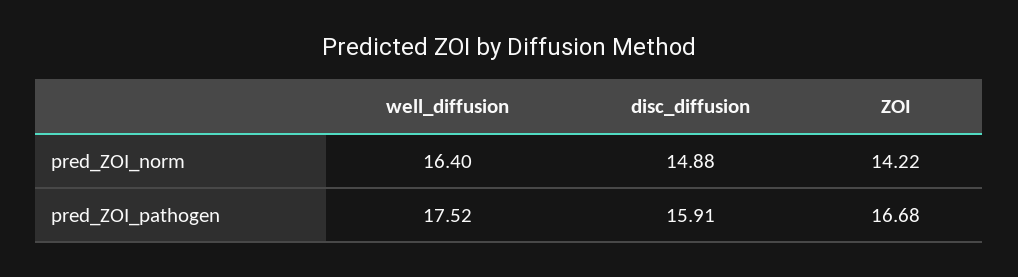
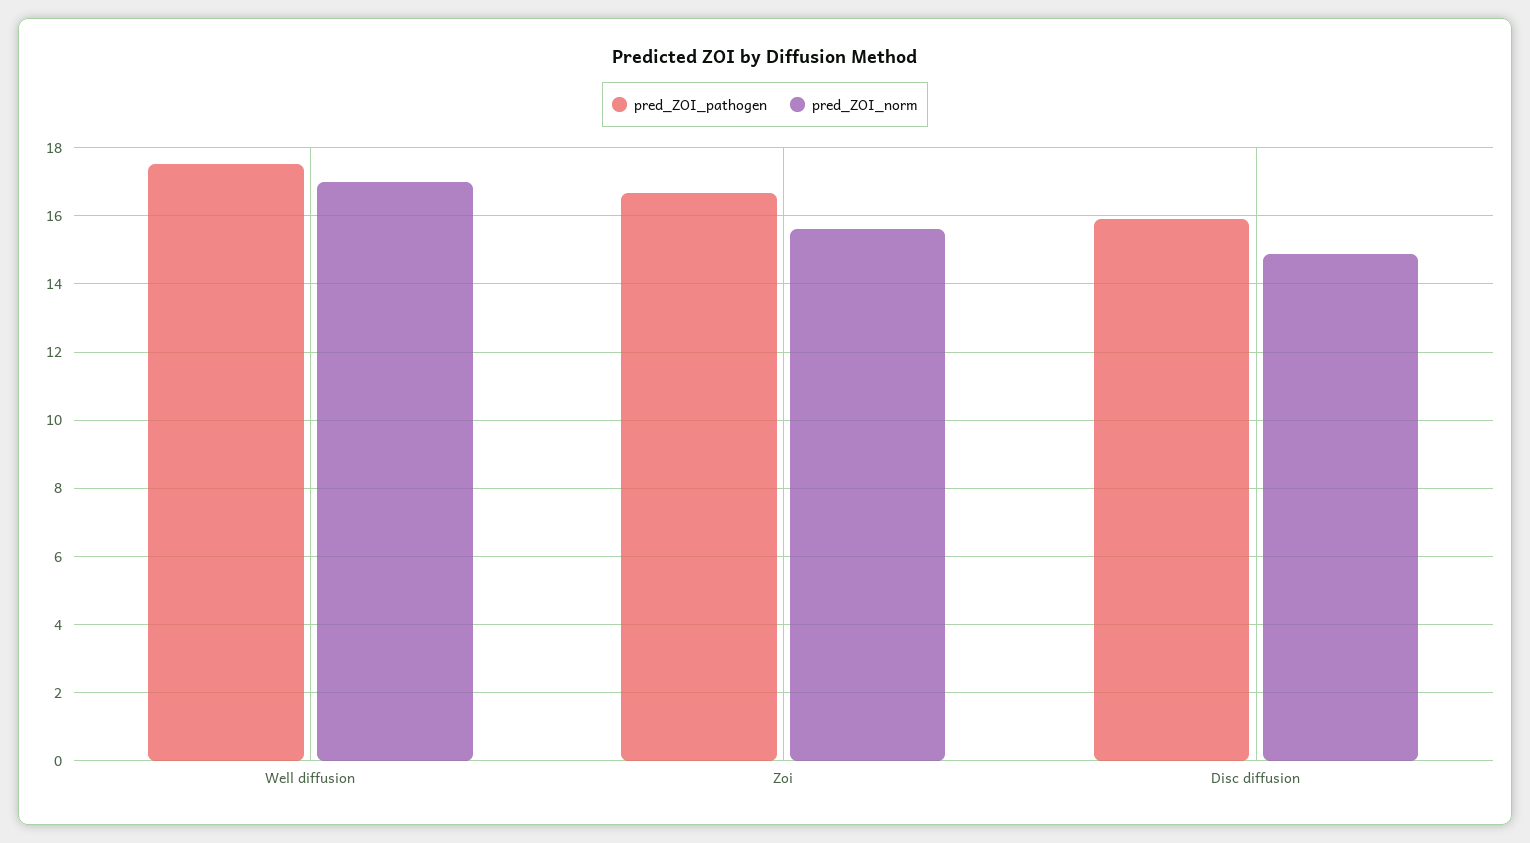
  {
    "pred_ZOI_norm": {
-     "well_diffusion": 16.4,
+     "well_diffusion": 17,
      "disc_diffusion": 14.88,
-     "ZOI": 14.22
+     "ZOI": 15.6
    },
    "pred_ZOI_pathogen": {
      "well_diffusion": 17.52,
      "disc_diffusion": 15.91,
      "ZOI": 16.68
    }
  }

